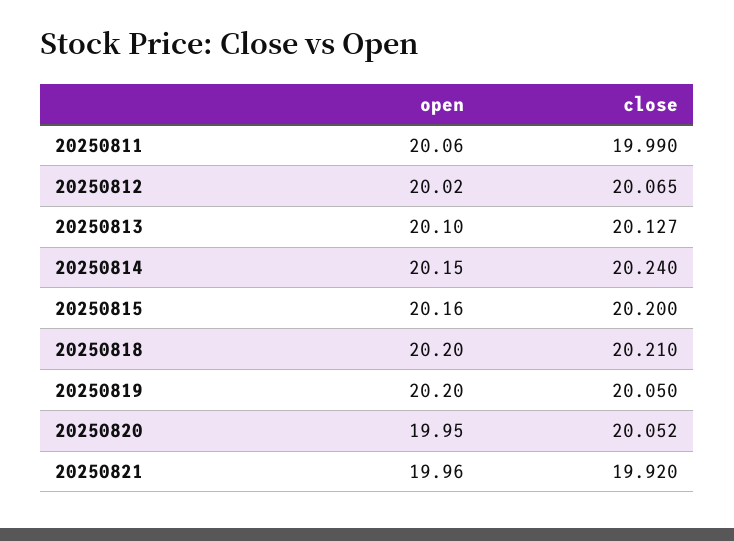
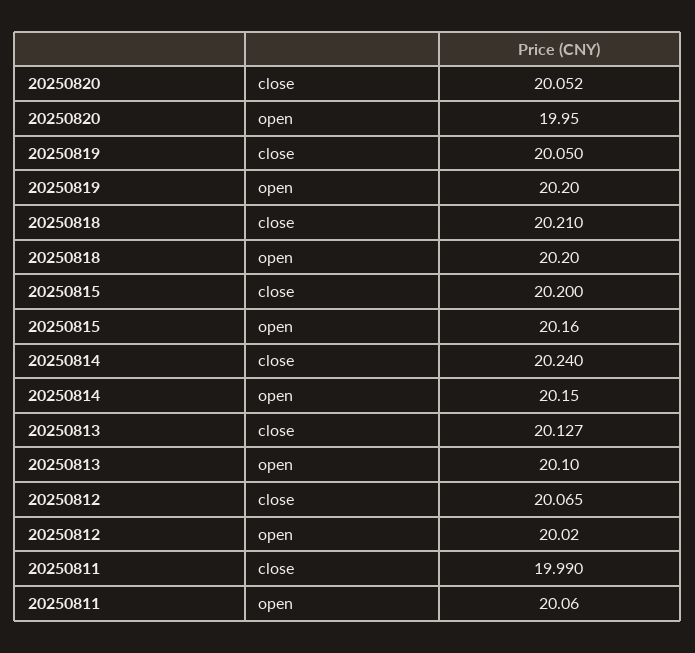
  {
    "open": {
      "20250811": 20.06,
      "20250812": 20.02,
      "20250813": 20.1,
      "20250814": 20.15,
      "20250815": 20.16,
      "20250818": 20.2,
      "20250819": 20.2,
-     "20250820": 19.95,
+     "20250820": 19.95
-     "20250821": 19.96
    },
    "close": {
      "20250811": 19.99,
      "20250812": 20.065,
      "20250813": 20.127,
      "20250814": 20.24,
      "20250815": 20.2,
      "20250818": 20.21,
      "20250819": 20.05,
-     "20250820": 20.052,
+     "20250820": 20.052
-     "20250821": 19.92
    }
  }

